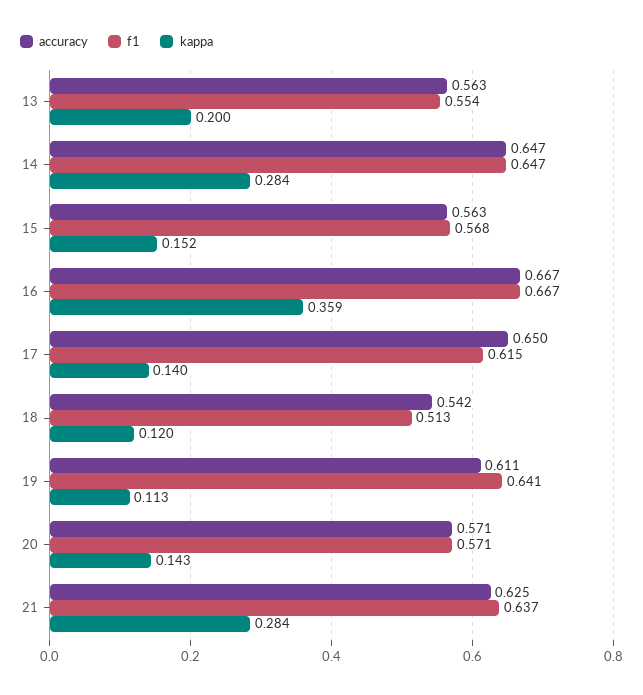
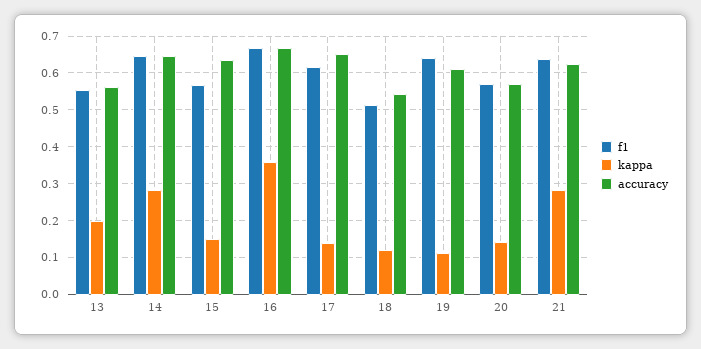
  {
    "accuracy": {
      "13": 0.563,
      "14": 0.647,
-     "15": 0.563,
+     "15": 0.64,
      "16": 0.667,
      "17": 0.65,
      "18": 0.542,
      "19": 0.611,
      "20": 0.571,
      "21": 0.625
    },
    "f1": {
      "13": 0.554,
      "14": 0.647,
      "15": 0.568,
      "16": 0.667,
      "17": 0.615,
      "18": 0.513,
      "19": 0.641,
      "20": 0.571,
      "21": 0.637
    },
    "kappa": {
      "13": 0.2,
      "14": 0.284,
      "15": 0.152,
      "16": 0.359,
      "17": 0.14,
      "18": 0.12,
      "19": 0.113,
      "20": 0.143,
      "21": 0.284
    }
  }

